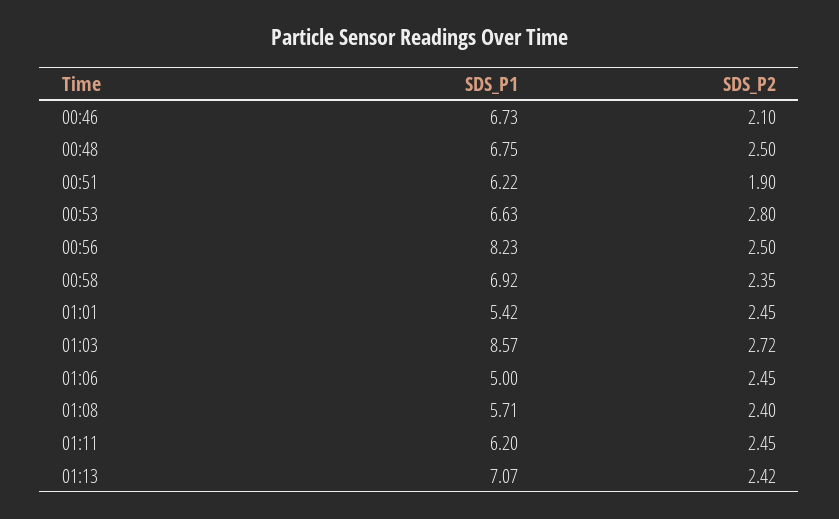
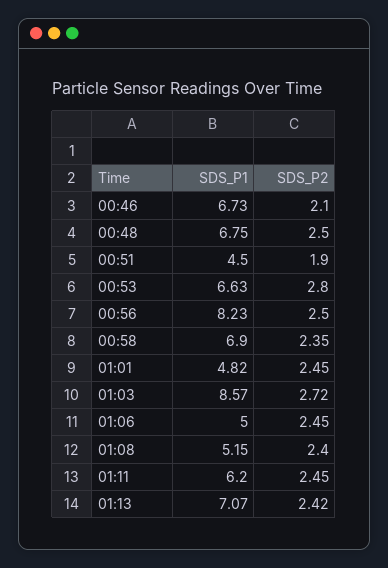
  {
    "SDS_P1": {
      "00:46": 6.73,
      "00:48": 6.75,
-     "00:51": 6.22,
+     "00:51": 4.5,
      "00:53": 6.63,
      "00:56": 8.23,
-     "00:58": 6.92,
+     "00:58": 6.9,
-     "01:01": 5.42,
+     "01:01": 4.82,
      "01:03": 8.57,
      "01:06": 5,
-     "01:08": 5.71,
+     "01:08": 5.15,
      "01:11": 6.2,
      "01:13": 7.07
    },
    "SDS_P2": {
      "00:46": 2.1,
      "00:48": 2.5,
      "00:51": 1.9,
      "00:53": 2.8,
      "00:56": 2.5,
      "00:58": 2.35,
      "01:01": 2.45,
      "01:03": 2.72,
      "01:06": 2.45,
      "01:08": 2.4,
      "01:11": 2.45,
      "01:13": 2.42
    }
  }

